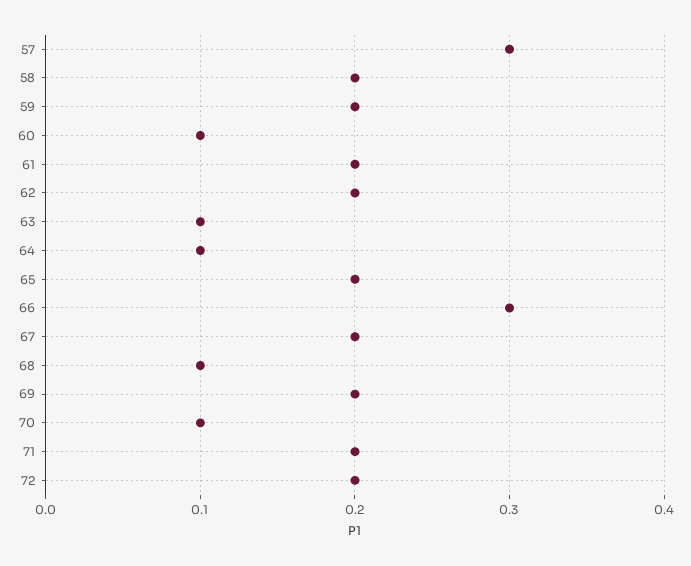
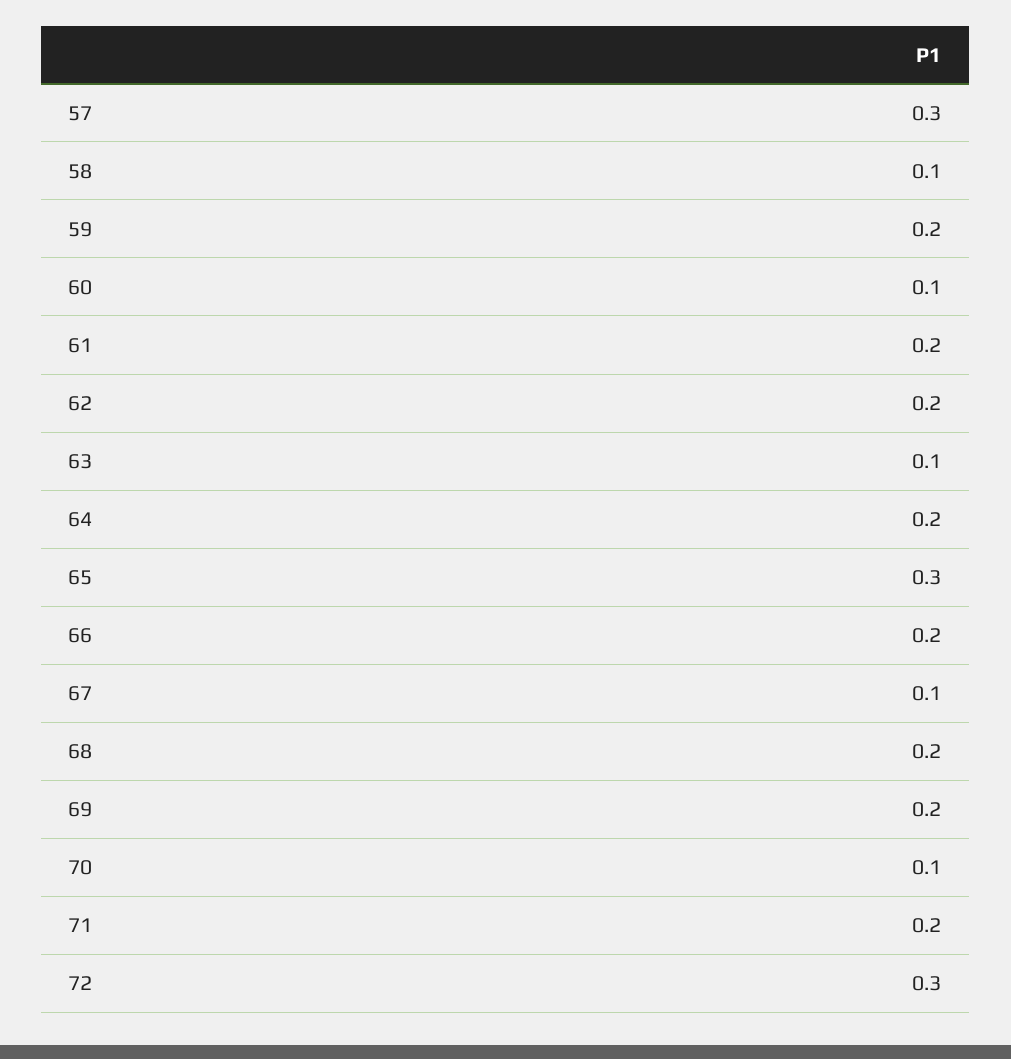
  {
    "57": 0.3,
-   "58": 0.2,
+   "58": 0.1,
    "59": 0.2,
    "60": 0.1,
    "61": 0.2,
    "62": 0.2,
    "63": 0.1,
-   "64": 0.1,
+   "64": 0.2,
-   "65": 0.2,
+   "65": 0.3,
-   "66": 0.3,
+   "66": 0.2,
-   "67": 0.2,
+   "67": 0.1,
-   "68": 0.1,
+   "68": 0.2,
    "69": 0.2,
    "70": 0.1,
    "71": 0.2,
-   "72": 0.2
+   "72": 0.3
  }

